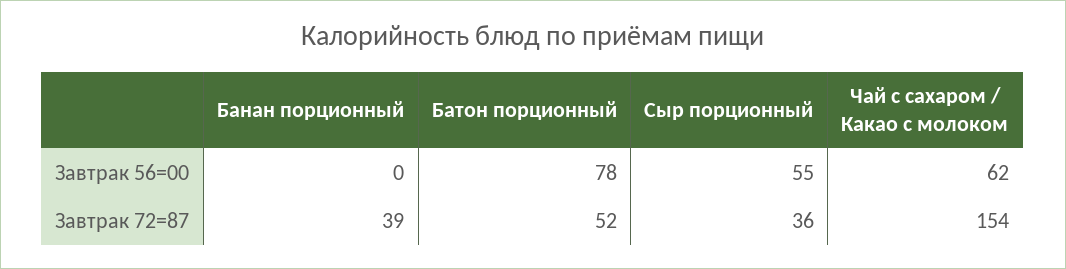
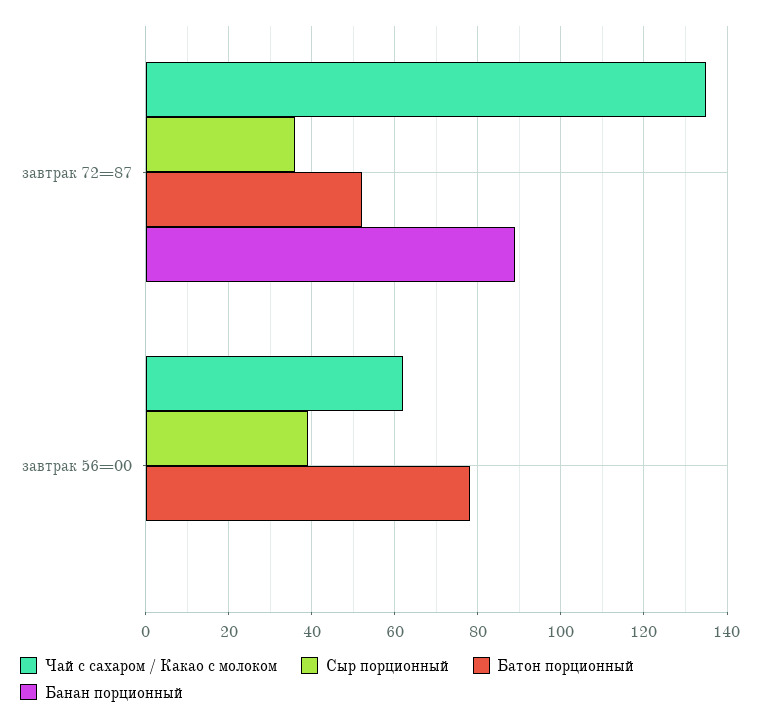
  {
    "Банан порционный": {
      "Завтрак 56=00": 0,
-     "Завтрак 72=87": 39
+     "Завтрак 72=87": 90
    },
    "Батон порционный": {
      "Завтрак 56=00": 78,
      "Завтрак 72=87": 52
    },
    "Сыр порционный": {
-     "Завтрак 56=00": 55,
+     "Завтрак 56=00": 40,
      "Завтрак 72=87": 36
    },
    "Чай с сахаром / Какао с молоком": {
      "Завтрак 56=00": 62,
-     "Завтрак 72=87": 154
+     "Завтрак 72=87": 135
    }
  }

